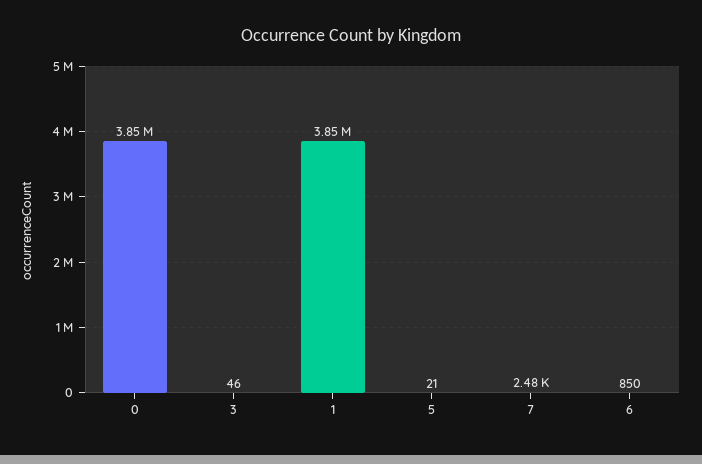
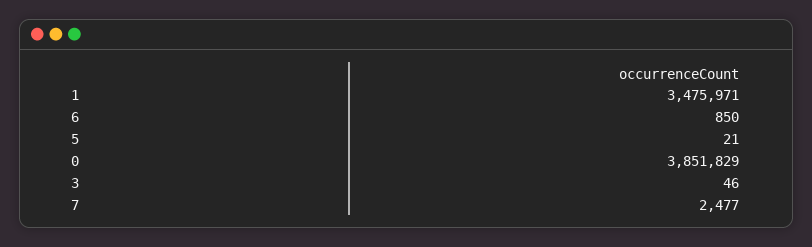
  {
    "0": 3851829,
    "3": 46,
-   "1": 3850000,
+   "1": 3475971,
    "5": 21,
    "7": 2477,
    "6": 850
  }

